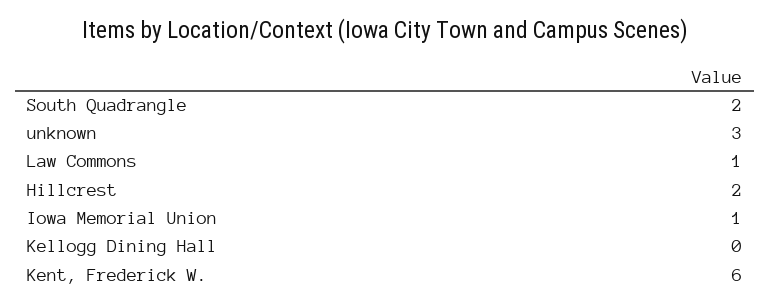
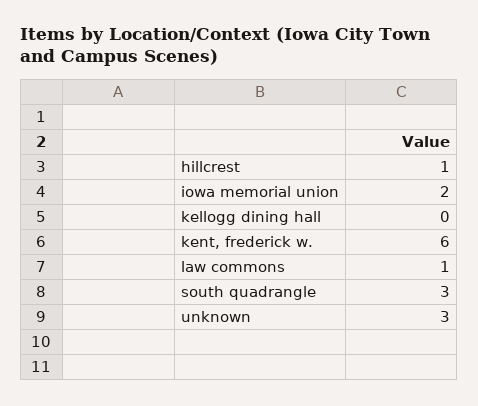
  {
-   "South Quadrangle": 2,
+   "South Quadrangle": 3,
    "unknown": 3,
    "Law Commons": 1,
-   "Hillcrest": 2,
+   "Hillcrest": 1,
-   "Iowa Memorial Union": 1,
+   "Iowa Memorial Union": 2,
    "Kellogg Dining Hall": 0,
    "Kent, Frederick W.": 6
  }

